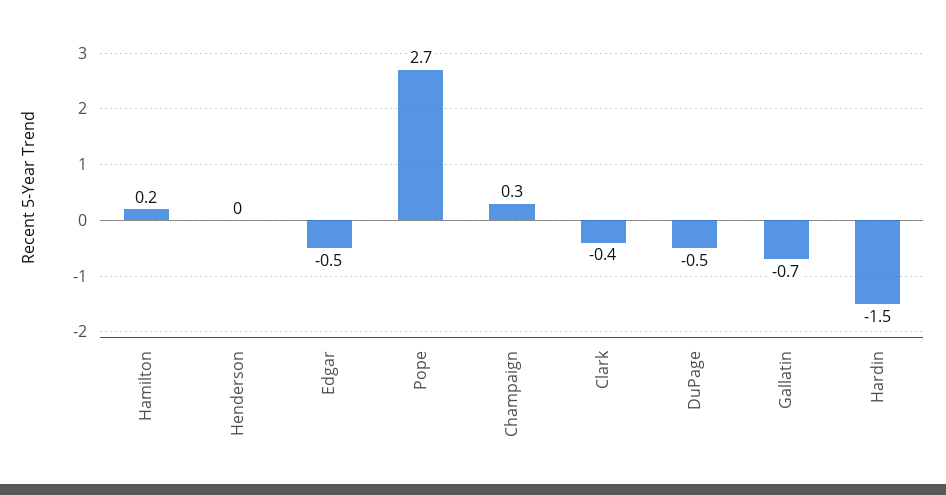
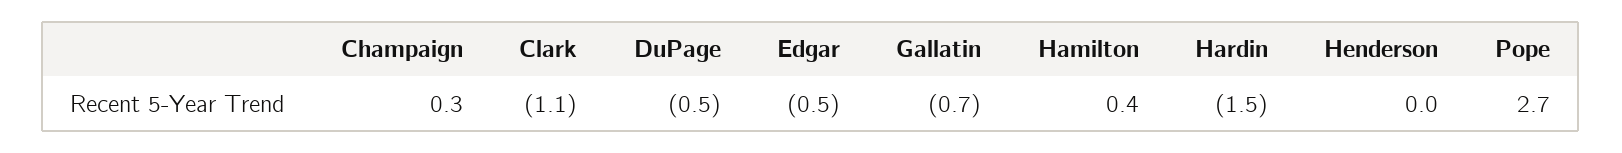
  {
-   "Hamilton": 0.2,
+   "Hamilton": 0.4,
    "Henderson": 0,
    "Edgar": -0.5,
    "Pope": 2.7,
    "Champaign": 0.3,
-   "Clark": -0.4,
+   "Clark": -1.1,
    "DuPage": -0.5,
    "Gallatin": -0.7,
    "Hardin": -1.5
  }

